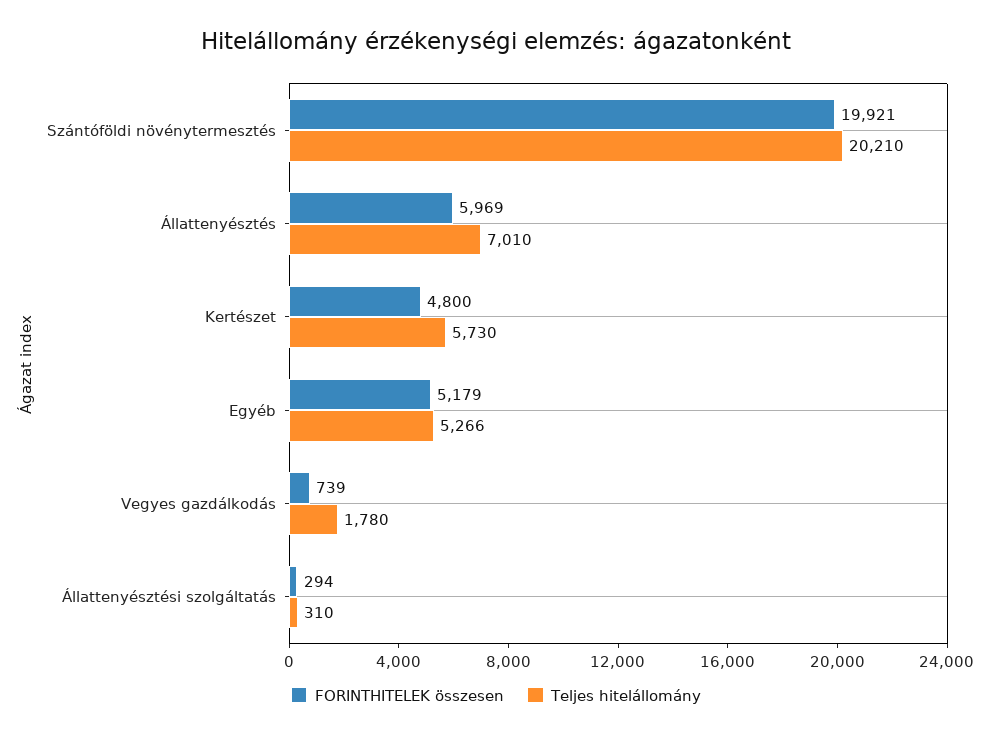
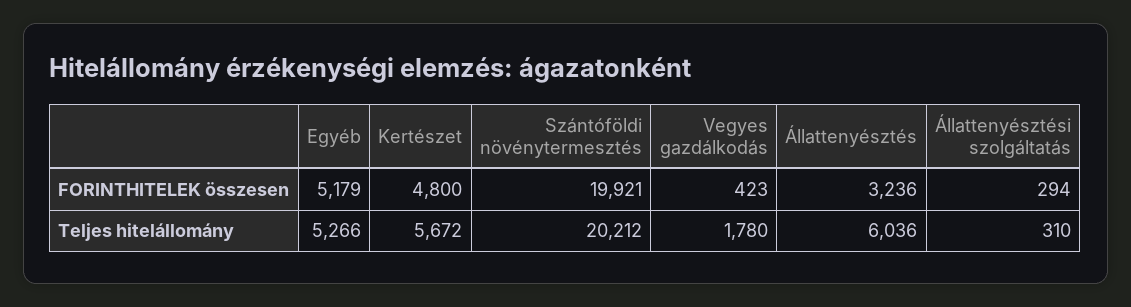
  {
    "FORINTHITELEK összesen": {
      "Szántóföldi növénytermesztés": 19921,
-     "Állattenyésztés": 5969,
+     "Állattenyésztés": 3236,
      "Kertészet": 4800,
      "Egyéb": 5179,
-     "Vegyes gazdálkodás": 739,
+     "Vegyes gazdálkodás": 423,
      "Állattenyésztési szolgáltatás": 294
    },
    "Teljes hitelállomány": {
-     "Szántóföldi növénytermesztés": 20210,
+     "Szántóföldi növénytermesztés": 20212,
-     "Állattenyésztés": 7010,
+     "Állattenyésztés": 6036,
-     "Kertészet": 5730,
+     "Kertészet": 5672,
      "Egyéb": 5266,
      "Vegyes gazdálkodás": 1780,
      "Állattenyésztési szolgáltatás": 310
    }
  }

